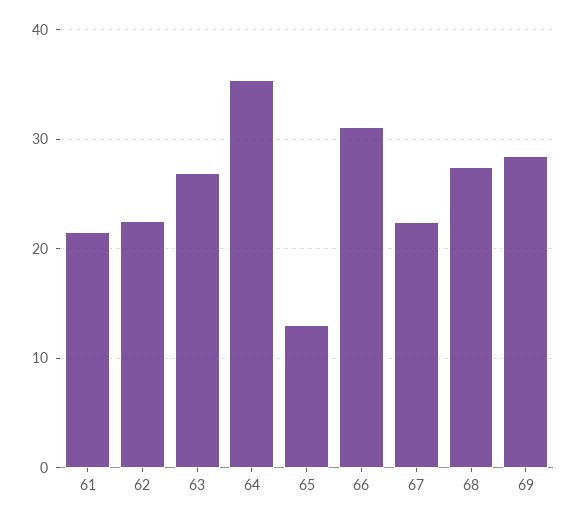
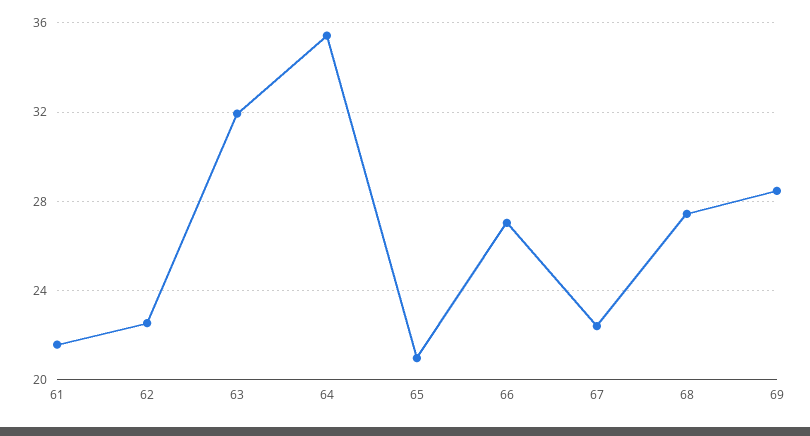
  {
    "61": 21.5,
    "62": 22.5,
-   "63": 27,
+   "63": 32,
    "64": 35.5,
-   "65": 13,
+   "65": 21,
-   "66": 31,
+   "66": 27,
    "67": 22.5,
    "68": 27.5,
    "69": 28.5
  }

